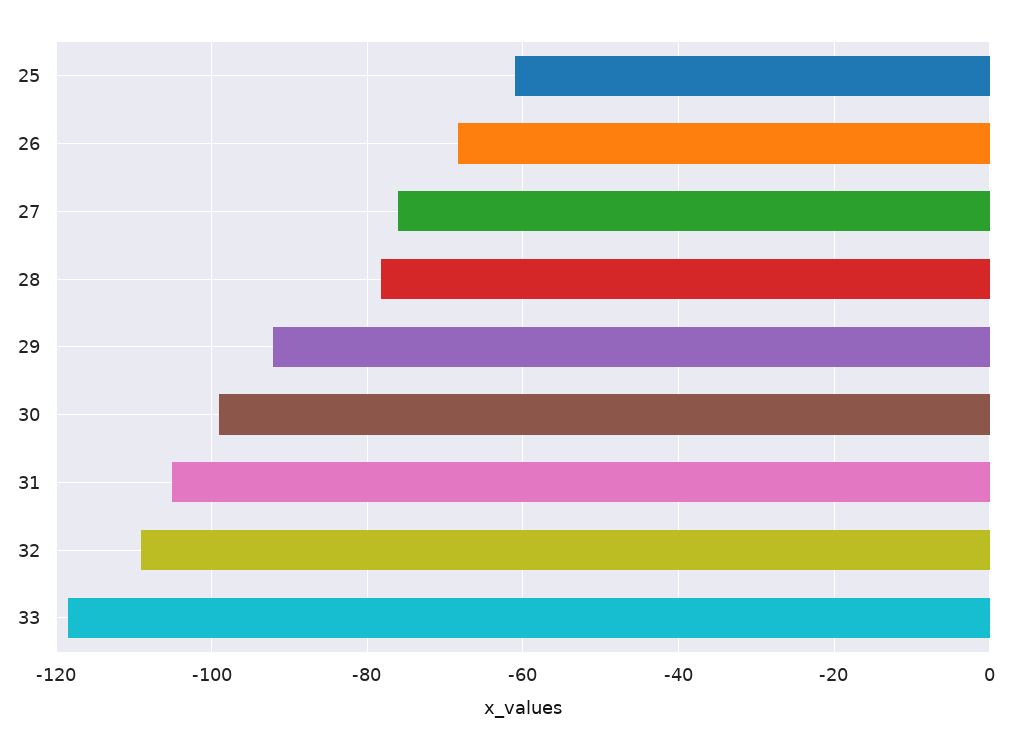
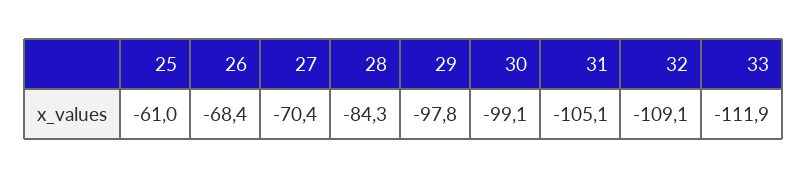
  {
    "25": -61,
    "26": -68.4,
-   "27": -76,
+   "27": -70.4,
-   "28": -78,
+   "28": -84.3,
-   "29": -92,
+   "29": -97.8,
    "30": -99.1,
    "31": -105.1,
    "32": -109.1,
-   "33": -118
+   "33": -111.9
  }

